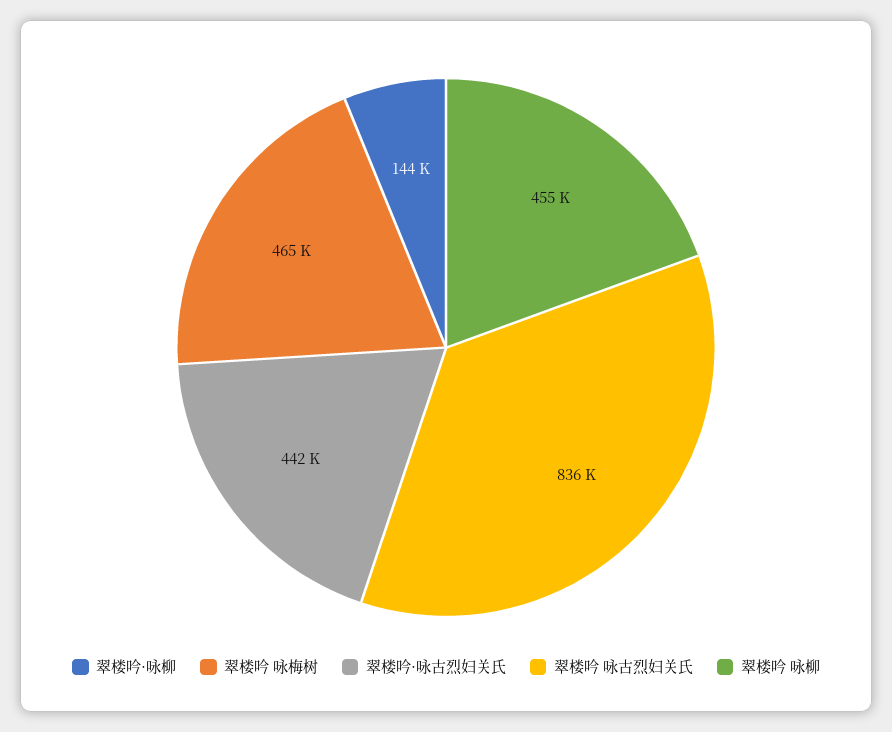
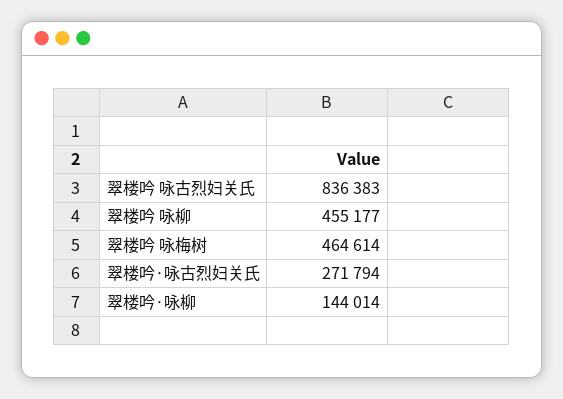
  {
    "翠楼吟·咏柳": 144014,
    "翠楼吟 咏梅树": 464614,
-   "翠楼吟·咏古烈妇关氏": 442000,
+   "翠楼吟·咏古烈妇关氏": 271794,
    "翠楼吟 咏古烈妇关氏": 836383,
    "翠楼吟 咏柳": 455177
  }

